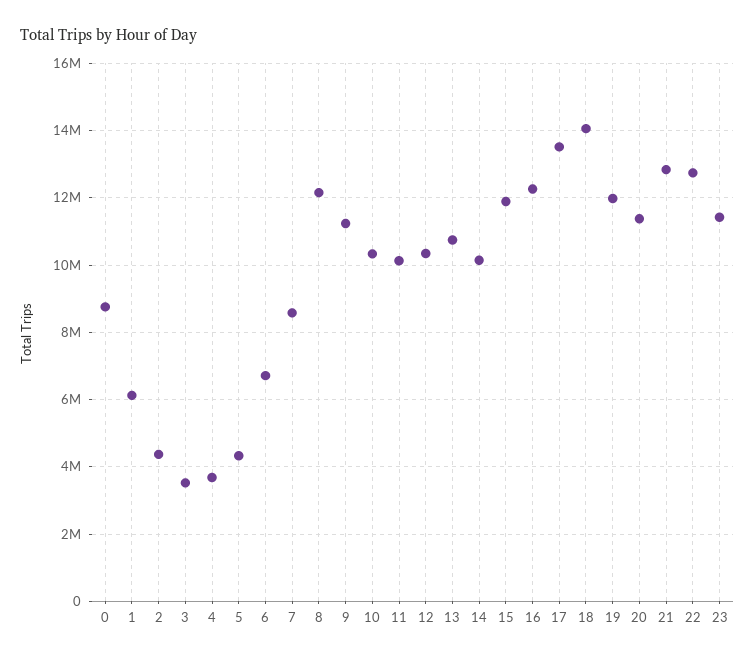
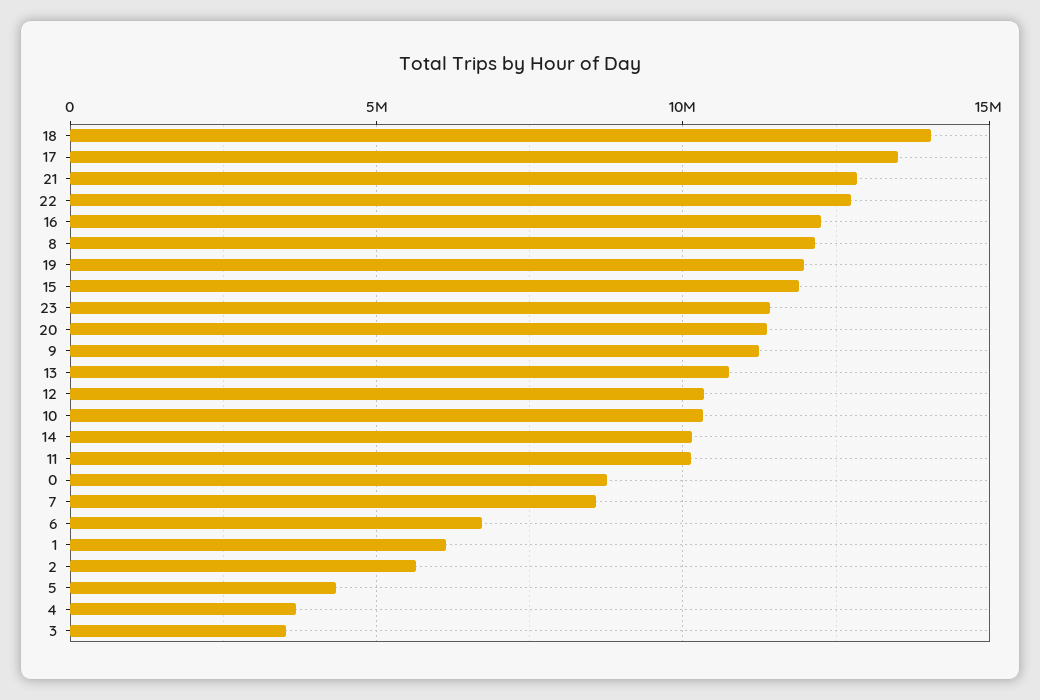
  {
    "0": 8800000,
    "1": 6200000,
-   "2": 4400000,
+   "2": 5500000,
    "3": 3600000,
    "4": 3600000,
    "5": 4400000,
    "6": 6800000,
    "7": 8600000,
    "8": 12200000,
    "9": 11200000,
    "10": 10400000,
    "11": 10200000,
    "12": 10400000,
    "13": 10800000,
    "14": 10200000,
    "15": 11800000,
    "16": 12200000,
    "17": 13600000,
    "18": 14000000,
    "19": 12000000,
    "20": 11400000,
    "21": 12800000,
    "22": 12800000,
    "23": 11400000
  }

